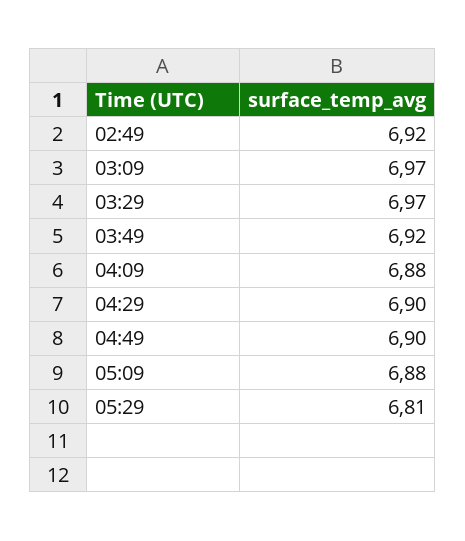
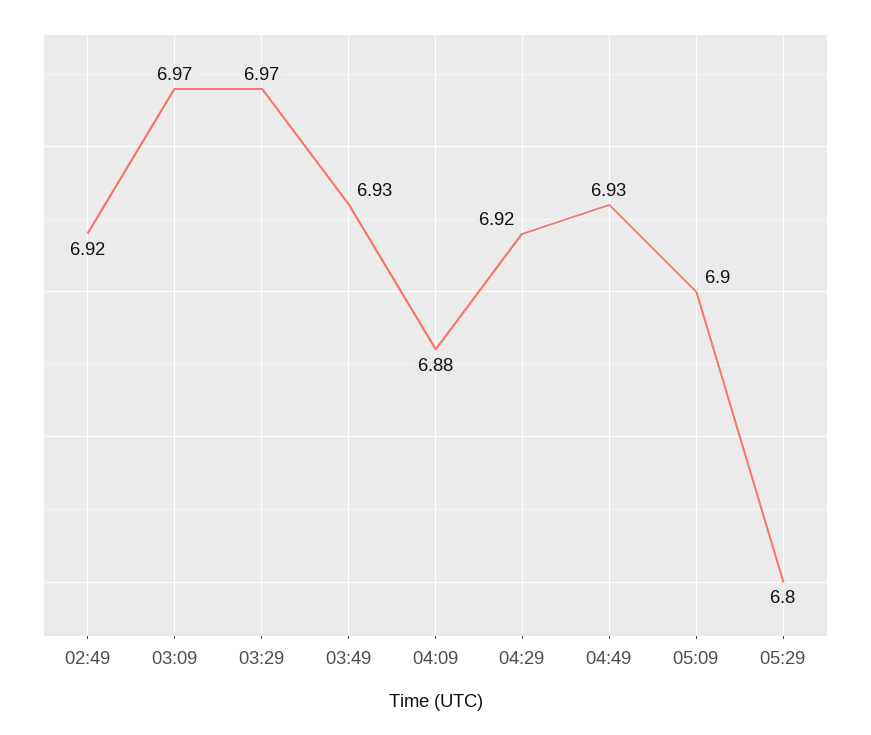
  {
    "02:49": 6.92,
    "03:09": 6.97,
    "03:29": 6.97,
-   "03:49": 6.92,
+   "03:49": 6.93,
    "04:09": 6.88,
-   "04:29": 6.9,
+   "04:29": 6.92,
-   "04:49": 6.9,
+   "04:49": 6.93,
-   "05:09": 6.88,
+   "05:09": 6.9,
-   "05:29": 6.81
+   "05:29": 6.8
  }

